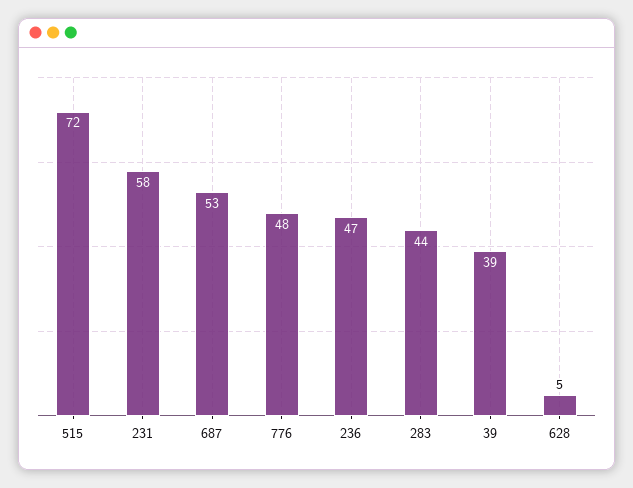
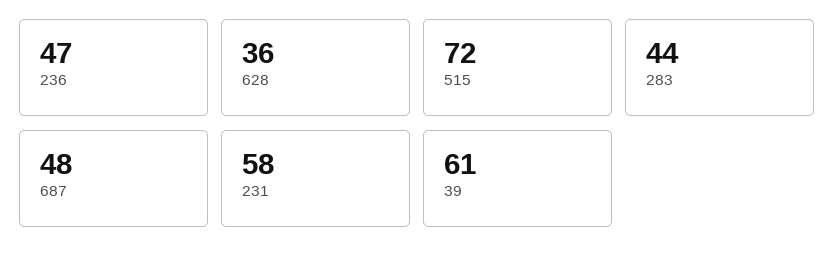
  {
    "515": 72,
    "231": 58,
-   "687": 53,
+   "687": 48,
-   "776": 48,
    "236": 47,
    "283": 44,
-   "39": 39,
+   "39": 61,
-   "628": 5
+   "628": 36
  }

